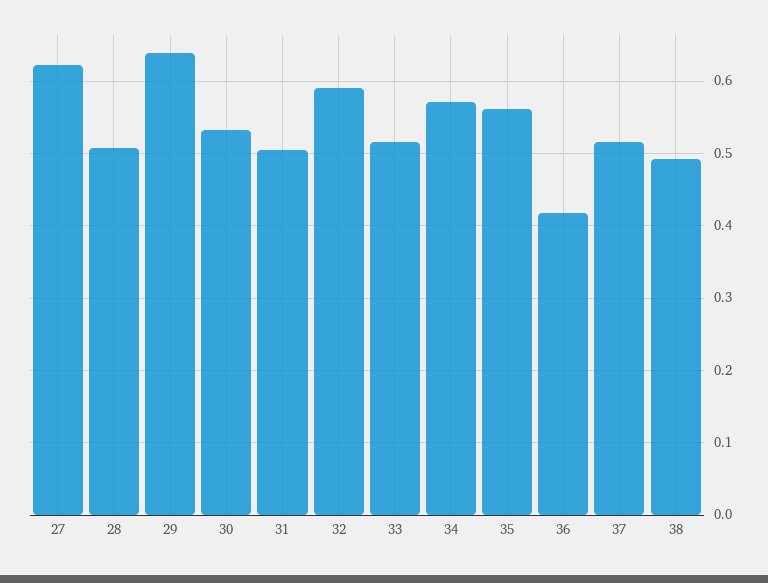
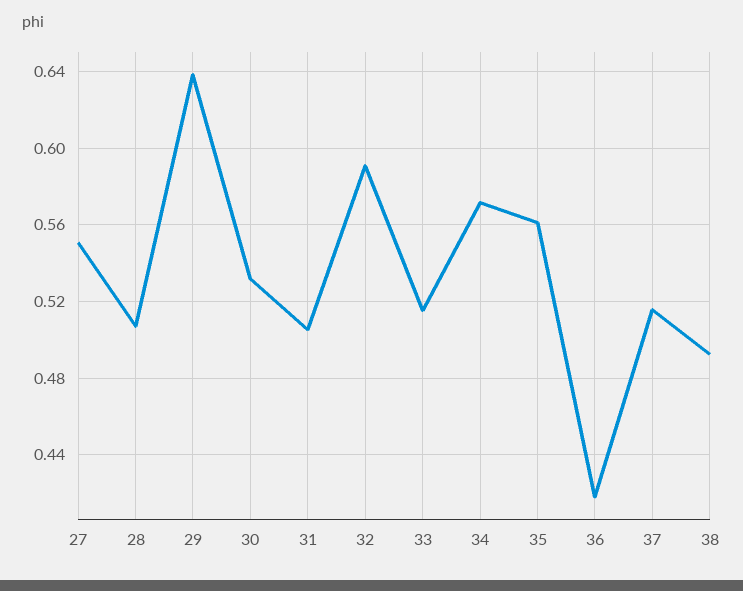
  {
-   "27": 0.62,
+   "27": 0.55,
    "28": 0.505,
    "29": 0.64,
    "30": 0.53,
    "31": 0.505,
    "32": 0.59,
    "33": 0.515,
    "34": 0.57,
    "35": 0.56,
    "36": 0.42,
    "37": 0.515,
    "38": 0.49
  }

